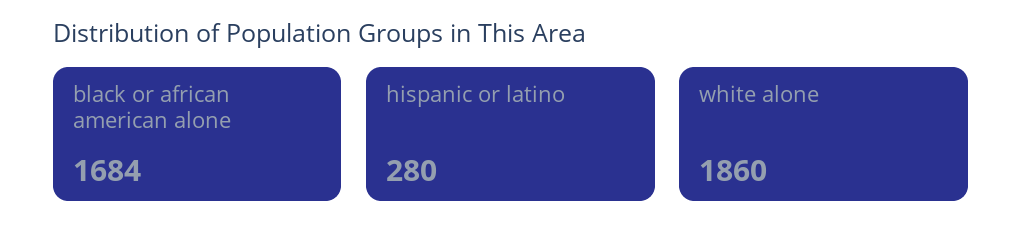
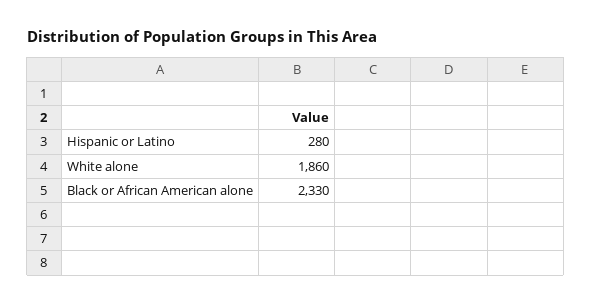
  {
-   "black or african american alone": 1684,
+   "black or african american alone": 2330,
    "hispanic or latino": 280,
    "white alone": 1860
  }

